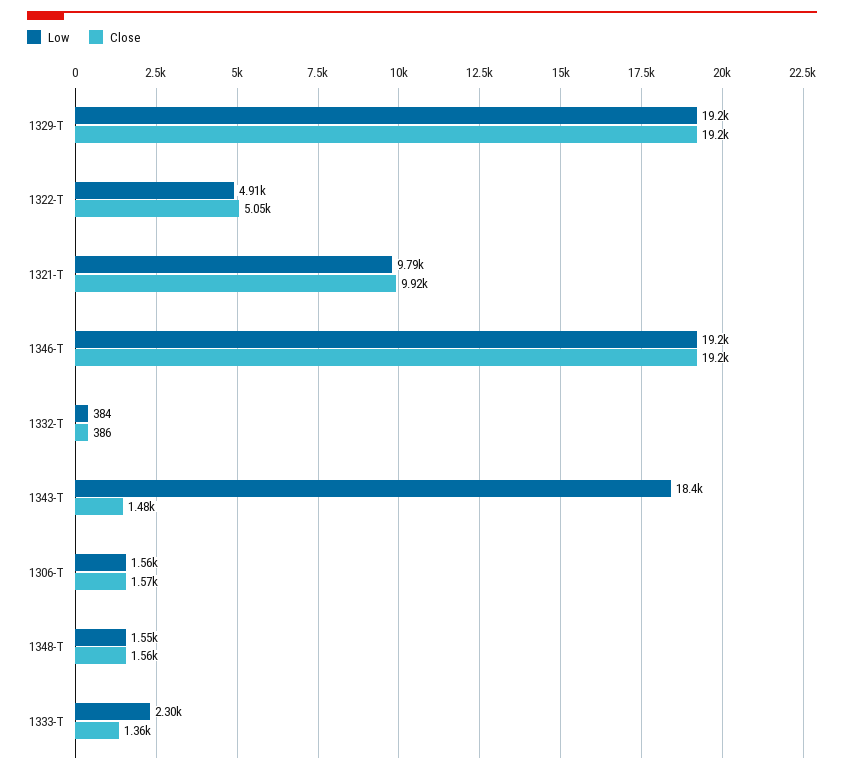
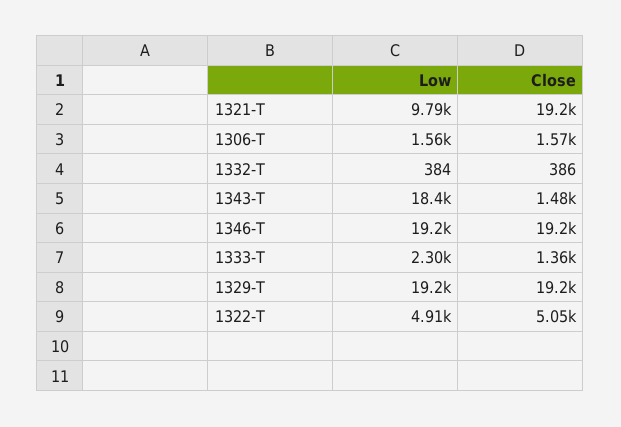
  {
    "Low": {
      "1329-T": 19200,
      "1322-T": 4910,
      "1321-T": 9790,
      "1346-T": 19200,
      "1332-T": 384,
      "1343-T": 18400,
      "1306-T": 1560,
-     "1348-T": 1550,
      "1333-T": 2300
    },
    "Close": {
      "1329-T": 19200,
      "1322-T": 5050,
-     "1321-T": 9920,
+     "1321-T": 19200,
      "1346-T": 19200,
      "1332-T": 386,
      "1343-T": 1480,
      "1306-T": 1570,
-     "1348-T": 1560,
      "1333-T": 1360
    }
  }

